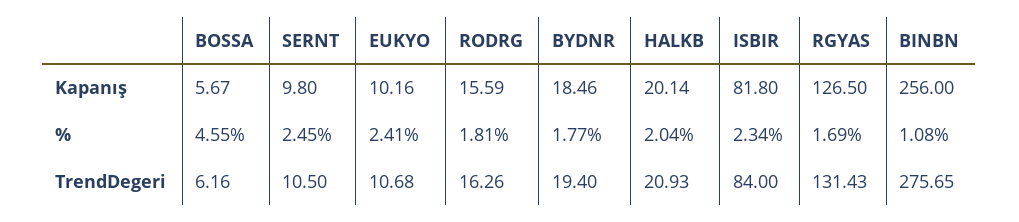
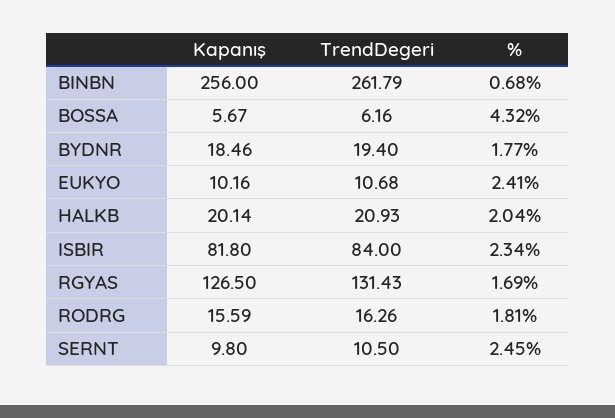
  {
    "BOSSA": {
      "Kapanış": 5.67,
-     "%": 4.55,
+     "%": 4.32,
      "TrendDegeri": 6.16
    },
    "SERNT": {
      "Kapanış": 9.8,
      "%": 2.45,
      "TrendDegeri": 10.5
    },
    "EUKYO": {
      "Kapanış": 10.16,
      "%": 2.41,
      "TrendDegeri": 10.68
    },
    "RODRG": {
      "Kapanış": 15.59,
      "%": 1.81,
      "TrendDegeri": 16.26
    },
    "BYDNR": {
      "Kapanış": 18.46,
      "%": 1.77,
      "TrendDegeri": 19.4
    },
    "HALKB": {
      "Kapanış": 20.14,
      "%": 2.04,
      "TrendDegeri": 20.93
    },
    "ISBIR": {
      "Kapanış": 81.8,
      "%": 2.34,
      "TrendDegeri": 84
    },
    "RGYAS": {
      "Kapanış": 126.5,
      "%": 1.69,
      "TrendDegeri": 131.43
    },
    "BINBN": {
      "Kapanış": 256,
-     "%": 1.08,
+     "%": 0.68,
-     "TrendDegeri": 275.65
+     "TrendDegeri": 261.79
    }
  }

